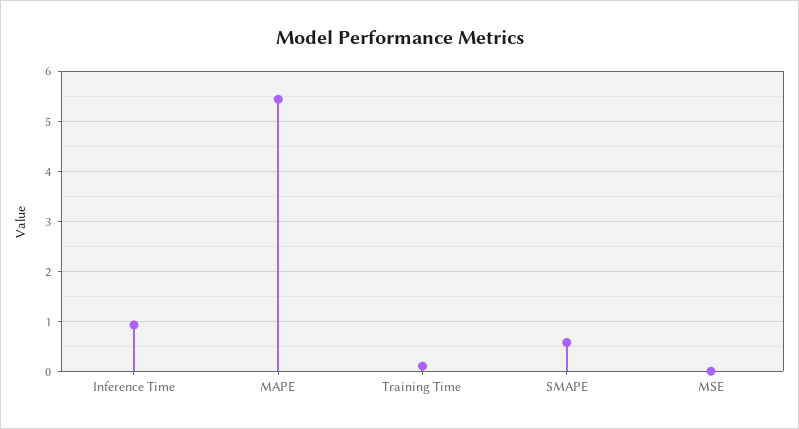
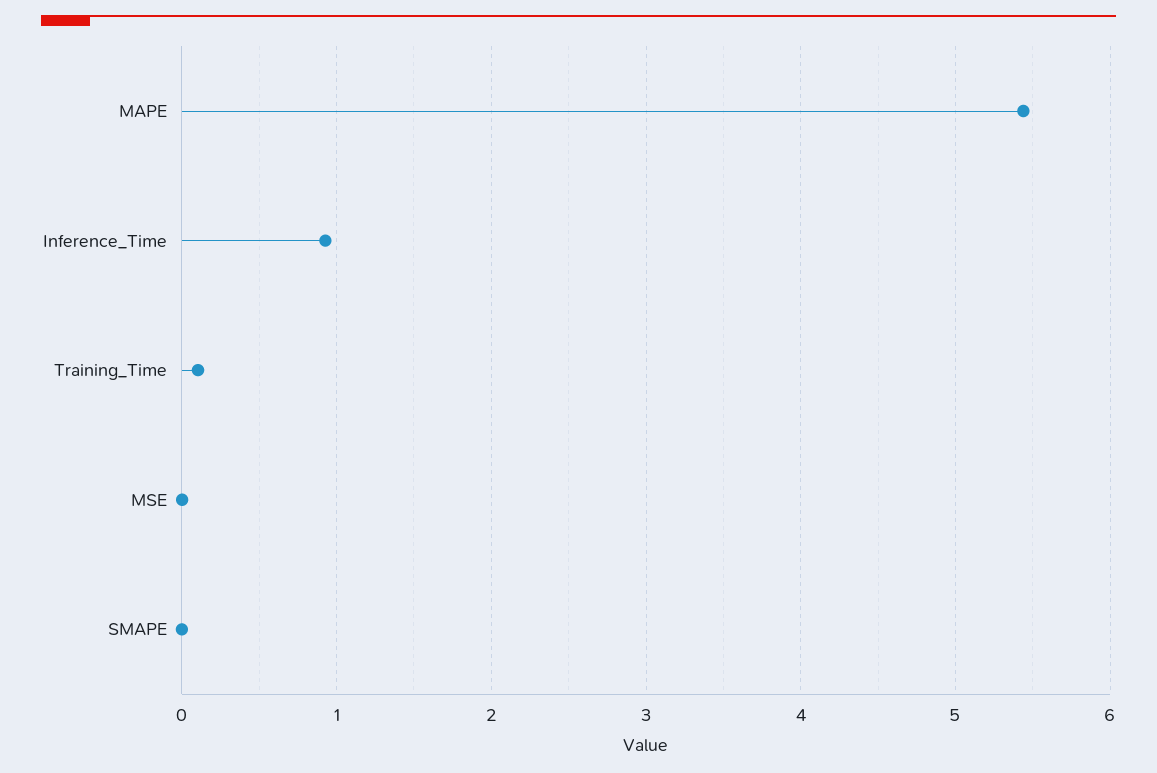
  {
    "Inference Time": 0.9,
    "MAPE": 5.4,
    "Training Time": 0.1,
-   "SMAPE": 0.6,
+   "SMAPE": 0,
    "MSE": 0
  }

